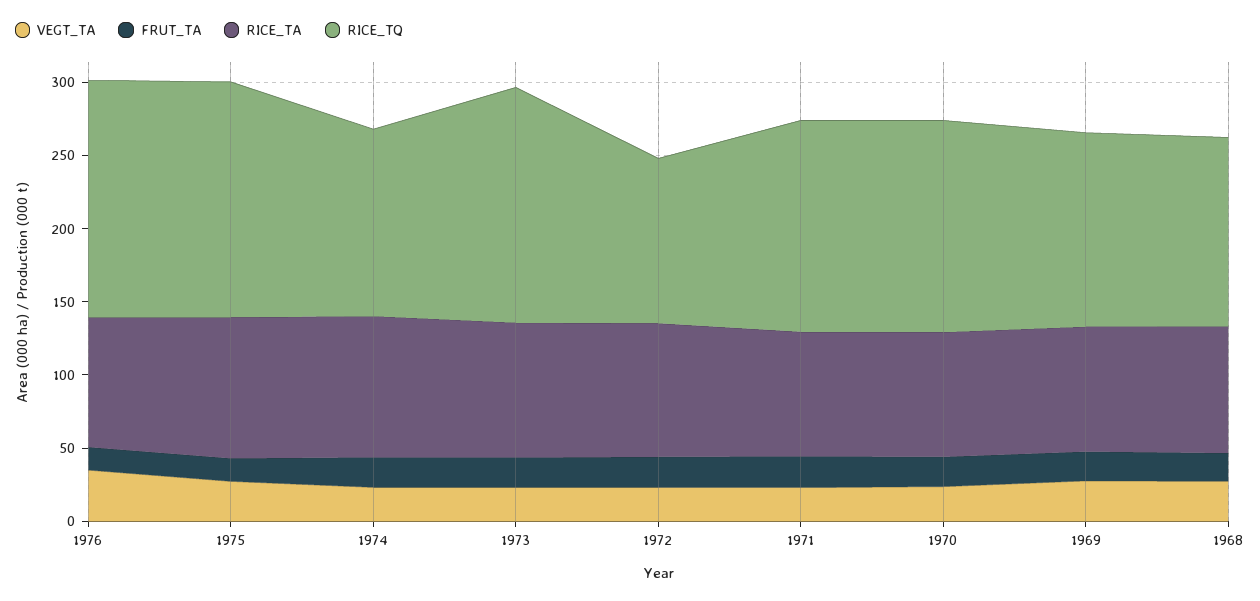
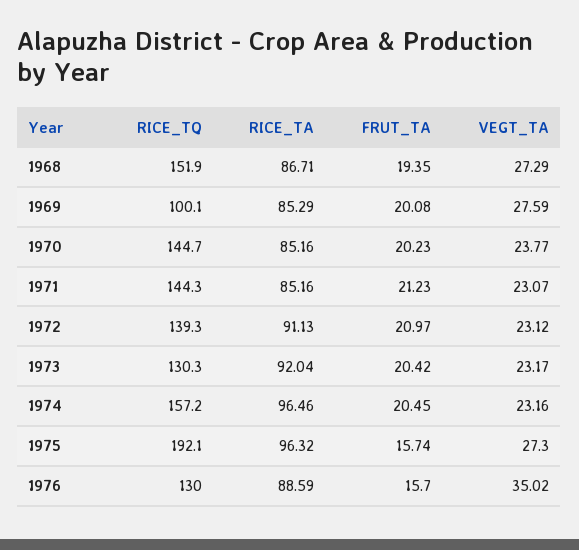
  {
    "VEGT_TA": {
      "1976": 35.02,
      "1975": 27.3,
      "1974": 23.16,
      "1973": 23.17,
      "1972": 23.12,
      "1971": 23.07,
      "1970": 23.77,
      "1969": 27.59,
      "1968": 27.29
    },
    "FRUT_TA": {
      "1976": 15.7,
      "1975": 15.74,
      "1974": 20.45,
      "1973": 20.42,
      "1972": 20.97,
      "1971": 21.23,
      "1970": 20.23,
      "1969": 20.08,
      "1968": 19.35
    },
    "RICE_TA": {
      "1976": 88.59,
      "1975": 96.32,
      "1974": 96.46,
      "1973": 92.04,
      "1972": 91.13,
      "1971": 85.16,
      "1970": 85.16,
      "1969": 85.29,
      "1968": 86.71
    },
    "RICE_TQ": {
-     "1976": 160,
+     "1976": 130,
-     "1975": 160,
+     "1975": 192.1,
-     "1974": 130,
+     "1974": 157.2,
-     "1973": 160,
+     "1973": 130.3,
-     "1972": 110,
+     "1972": 139.3,
      "1971": 144.3,
      "1970": 144.7,
-     "1969": 130,
+     "1969": 100.1,
-     "1968": 130
+     "1968": 151.9
    }
  }

